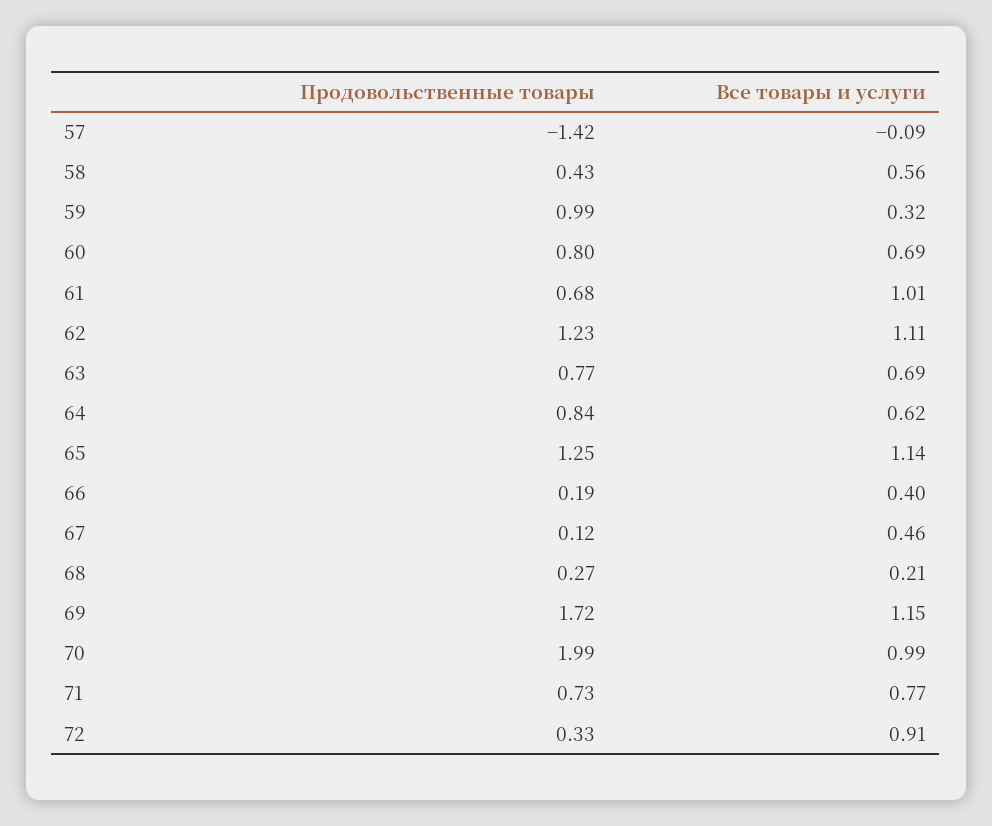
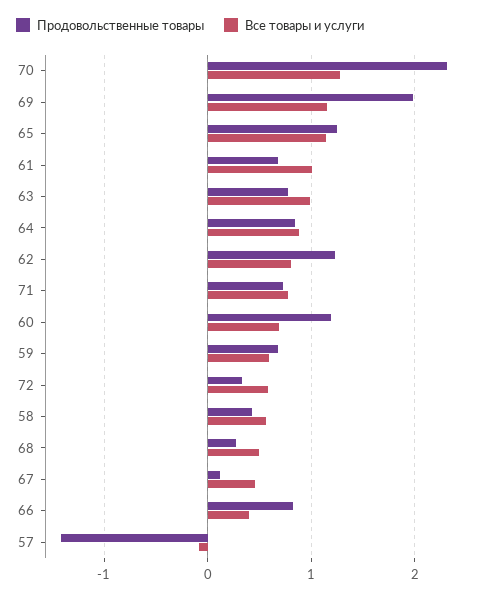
  {
    "Продовольственные товары": {
      "57": -1.42,
      "58": 0.43,
-     "59": 0.99,
+     "59": 0.7,
-     "60": 0.8,
+     "60": 1.2,
      "61": 0.68,
      "62": 1.23,
      "63": 0.77,
      "64": 0.84,
      "65": 1.25,
-     "66": 0.19,
+     "66": 0.8,
      "67": 0.12,
      "68": 0.27,
-     "69": 1.72,
+     "69": 2,
-     "70": 1.99,
+     "70": 2.3,
      "71": 0.73,
      "72": 0.33
    },
    "Все товары и услуги": {
      "57": -0.09,
      "58": 0.56,
-     "59": 0.32,
+     "59": 0.6,
      "60": 0.69,
      "61": 1.01,
-     "62": 1.11,
+     "62": 0.8,
-     "63": 0.69,
+     "63": 1,
-     "64": 0.62,
+     "64": 0.9,
      "65": 1.14,
      "66": 0.4,
      "67": 0.46,
-     "68": 0.21,
+     "68": 0.5,
      "69": 1.15,
-     "70": 0.99,
+     "70": 1.3,
      "71": 0.77,
-     "72": 0.91
+     "72": 0.6
    }
  }

